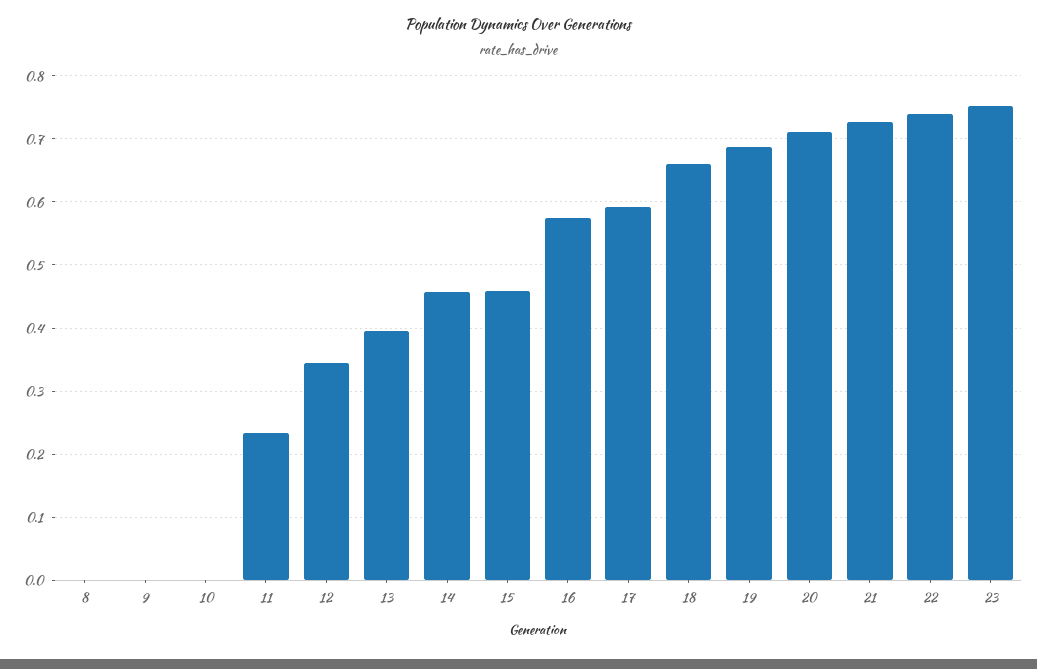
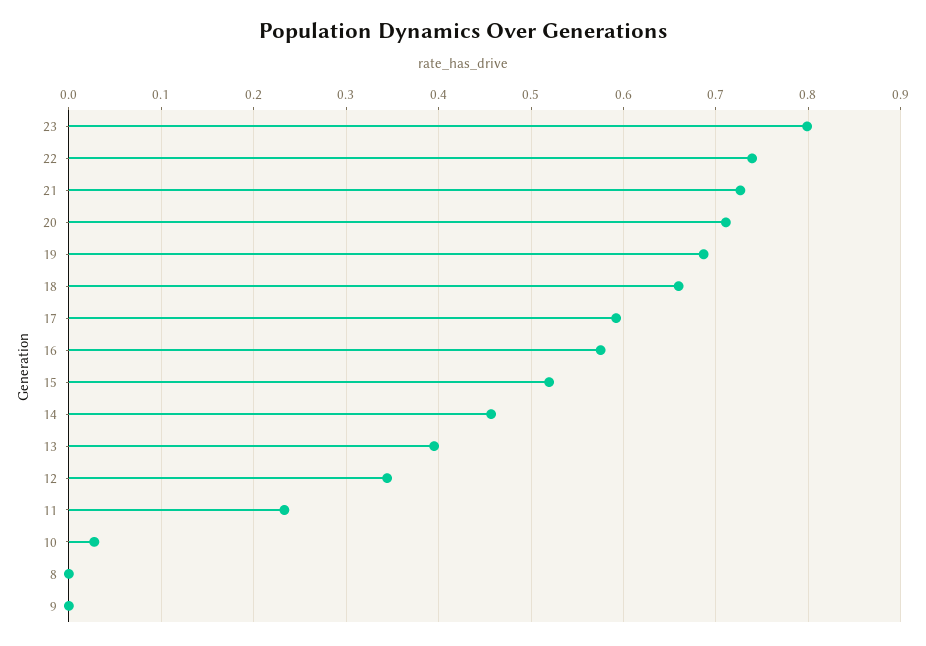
  {
    "8": 0,
    "9": 0,
-   "10": 0,
+   "10": 0.03,
    "11": 0.23,
    "12": 0.34,
    "13": 0.4,
    "14": 0.46,
-   "15": 0.46,
+   "15": 0.52,
    "16": 0.58,
    "17": 0.59,
    "18": 0.66,
    "19": 0.69,
    "20": 0.71,
    "21": 0.73,
    "22": 0.74,
-   "23": 0.75
+   "23": 0.8
  }

